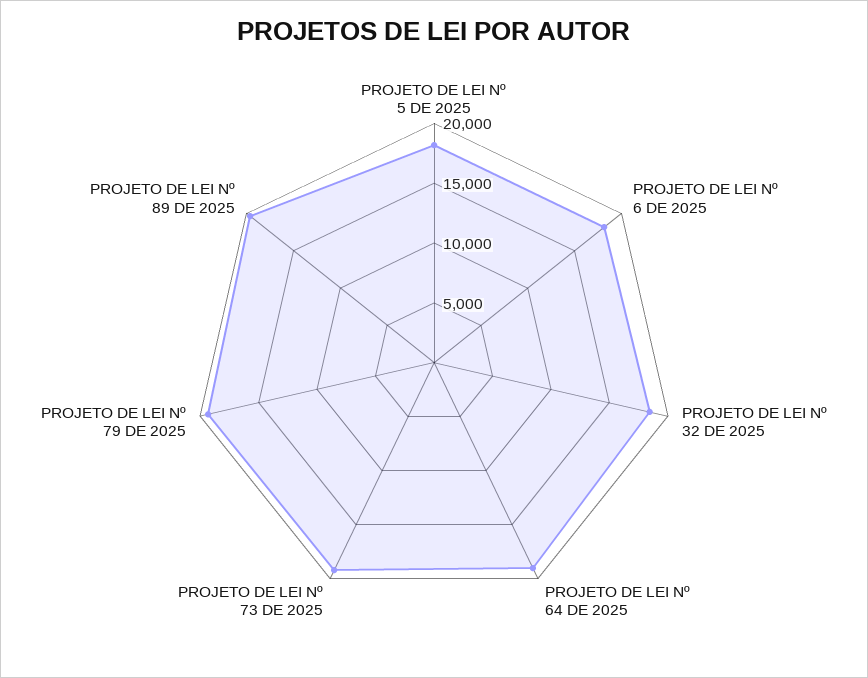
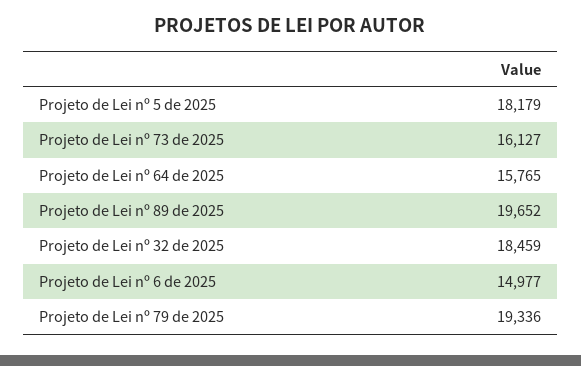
  {
    "PROJETO DE LEI Nº 5 DE 2025": 18179,
-   "PROJETO DE LEI Nº 6 DE 2025": 18000,
+   "PROJETO DE LEI Nº 6 DE 2025": 14977,
    "PROJETO DE LEI Nº 32 DE 2025": 18459,
-   "PROJETO DE LEI Nº 64 DE 2025": 19000,
+   "PROJETO DE LEI Nº 64 DE 2025": 15765,
-   "PROJETO DE LEI Nº 73 DE 2025": 19000,
+   "PROJETO DE LEI Nº 73 DE 2025": 16127,
    "PROJETO DE LEI Nº 79 DE 2025": 19336,
    "PROJETO DE LEI Nº 89 DE 2025": 19652
  }

